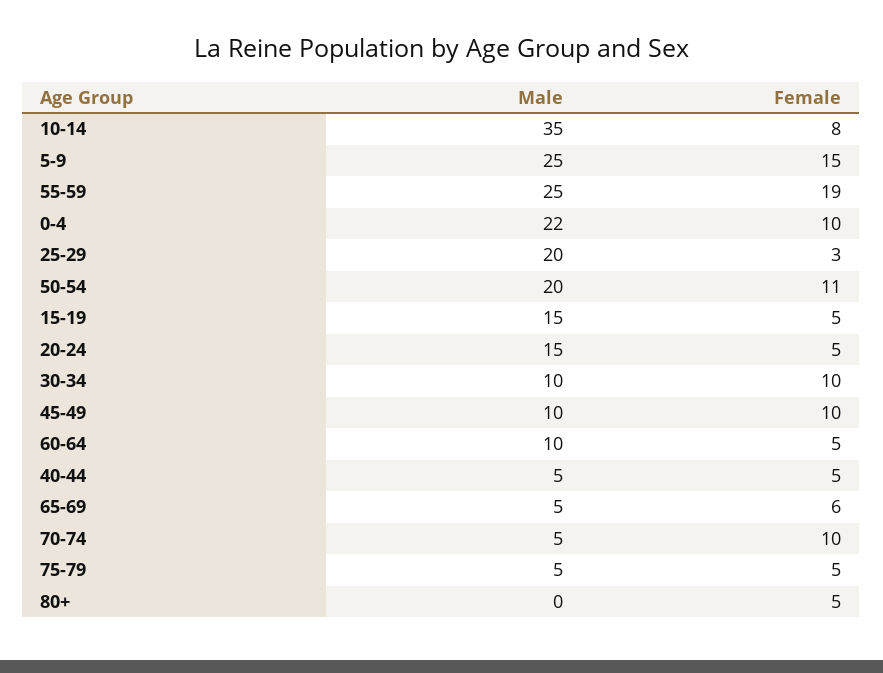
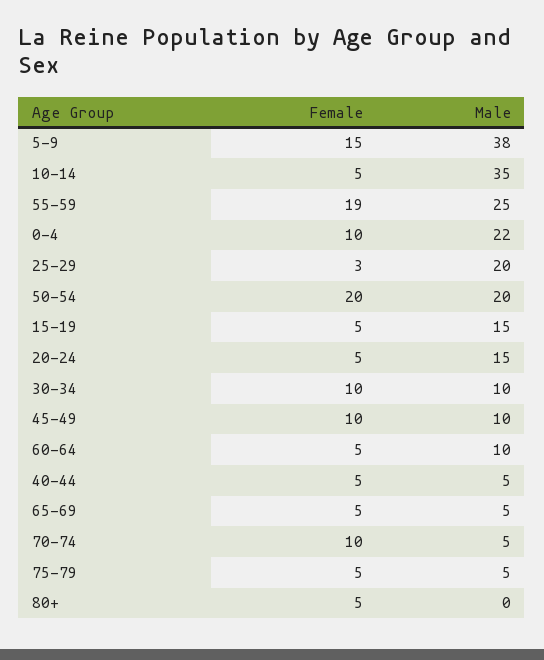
  {
    "Male": {
      "10-14": 35,
-     "5-9": 25,
+     "5-9": 38,
      "55-59": 25,
      "0-4": 22,
      "25-29": 20,
      "50-54": 20,
      "15-19": 15,
      "20-24": 15,
      "30-34": 10,
      "45-49": 10,
      "60-64": 10,
      "40-44": 5,
      "65-69": 5,
      "70-74": 5,
      "75-79": 5,
      "80+": 0
    },
    "Female": {
-     "10-14": 8,
+     "10-14": 5,
      "5-9": 15,
      "55-59": 19,
      "0-4": 10,
      "25-29": 3,
-     "50-54": 11,
+     "50-54": 20,
      "15-19": 5,
      "20-24": 5,
      "30-34": 10,
      "45-49": 10,
      "60-64": 5,
      "40-44": 5,
-     "65-69": 6,
+     "65-69": 5,
      "70-74": 10,
      "75-79": 5,
      "80+": 5
    }
  }

